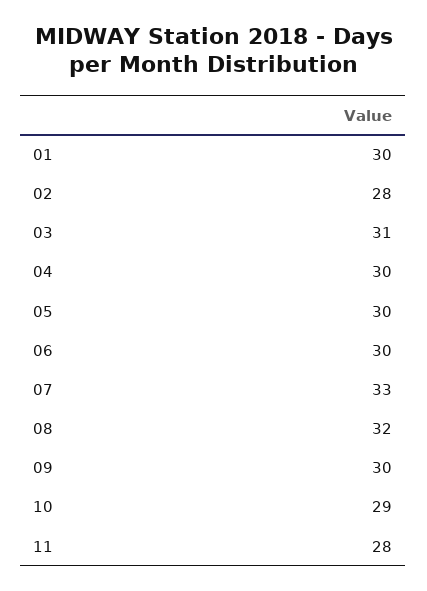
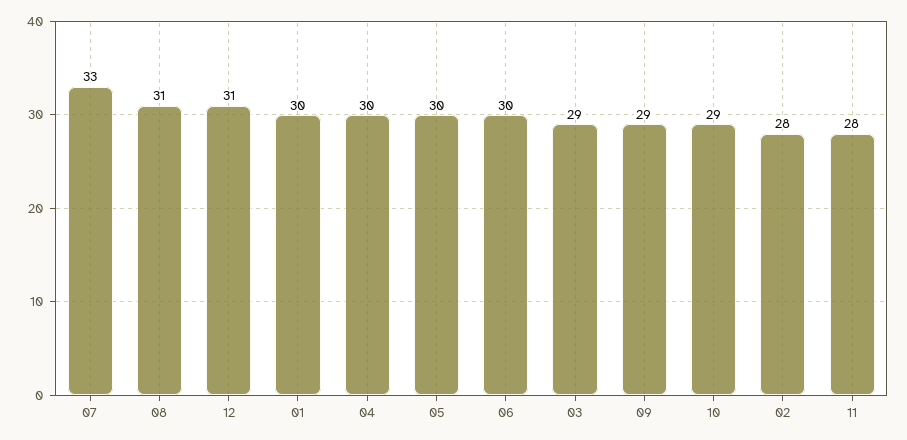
  {
    "01": 30,
    "02": 28,
-   "03": 31,
+   "03": 29,
    "04": 30,
    "05": 30,
    "06": 30,
    "07": 33,
-   "08": 32,
+   "08": 31,
-   "09": 30,
+   "09": 29,
    "10": 29,
-   "11": 28
+   "11": 28,
+   "12": 31
  }

